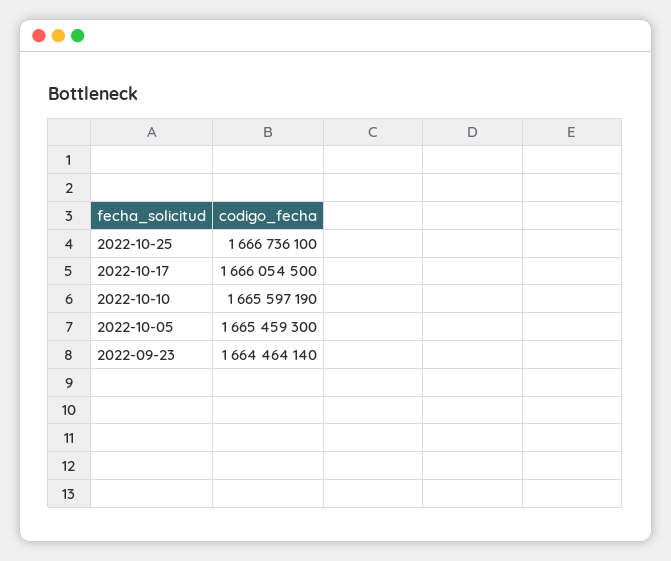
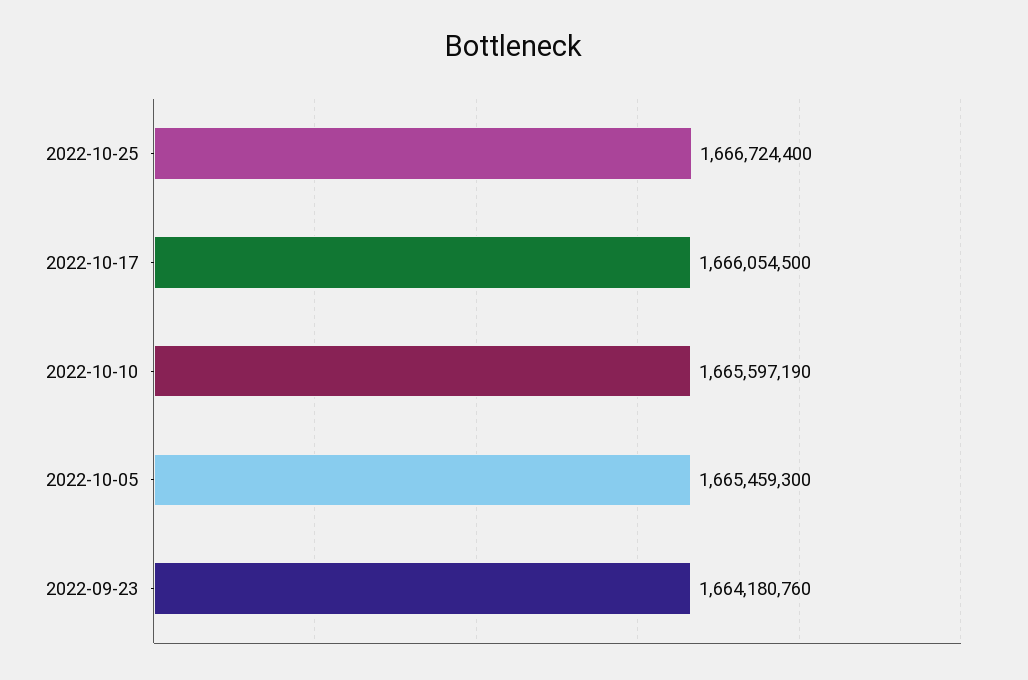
  {
-   "2022-10-25": 1666736100,
+   "2022-10-25": 1666724400,
    "2022-10-17": 1666054500,
    "2022-10-10": 1665597190,
    "2022-10-05": 1665459300,
-   "2022-09-23": 1664464140
+   "2022-09-23": 1664180760
  }

